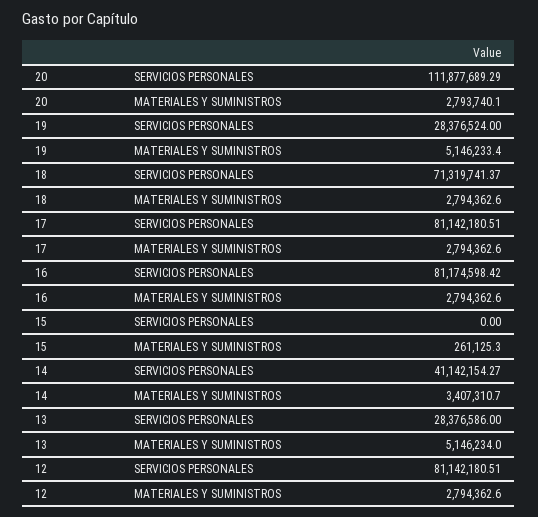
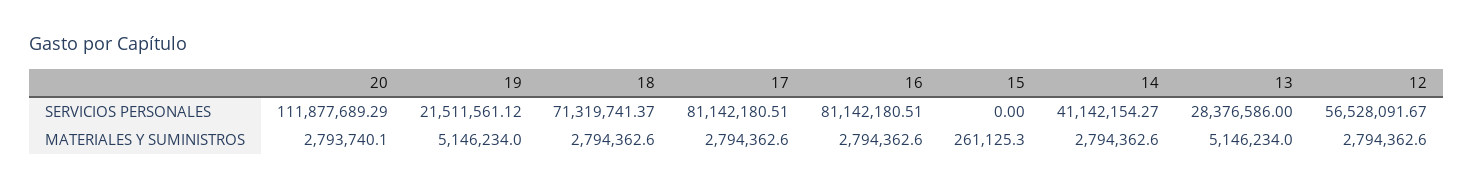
  {
    "20": {
      "SERVICIOS PERSONALES": 111877689.29,
      "MATERIALES Y SUMINISTROS": 2793740.1
    },
    "19": {
-     "SERVICIOS PERSONALES": 28376524,
+     "SERVICIOS PERSONALES": 21511561.12,
-     "MATERIALES Y SUMINISTROS": 5146233.4
+     "MATERIALES Y SUMINISTROS": 5146234
    },
    "18": {
      "SERVICIOS PERSONALES": 71319741.37,
      "MATERIALES Y SUMINISTROS": 2794362.6
    },
    "17": {
      "SERVICIOS PERSONALES": 81142180.51,
      "MATERIALES Y SUMINISTROS": 2794362.6
    },
    "16": {
-     "SERVICIOS PERSONALES": 81174598.42,
+     "SERVICIOS PERSONALES": 81142180.51,
      "MATERIALES Y SUMINISTROS": 2794362.6
    },
    "15": {
      "SERVICIOS PERSONALES": 0,
      "MATERIALES Y SUMINISTROS": 261125.3
    },
    "14": {
      "SERVICIOS PERSONALES": 41142154.27,
-     "MATERIALES Y SUMINISTROS": 3407310.7
+     "MATERIALES Y SUMINISTROS": 2794362.6
    },
    "13": {
      "SERVICIOS PERSONALES": 28376586,
      "MATERIALES Y SUMINISTROS": 5146234
    },
    "12": {
-     "SERVICIOS PERSONALES": 81142180.51,
+     "SERVICIOS PERSONALES": 56528091.67,
      "MATERIALES Y SUMINISTROS": 2794362.6
    }
  }

